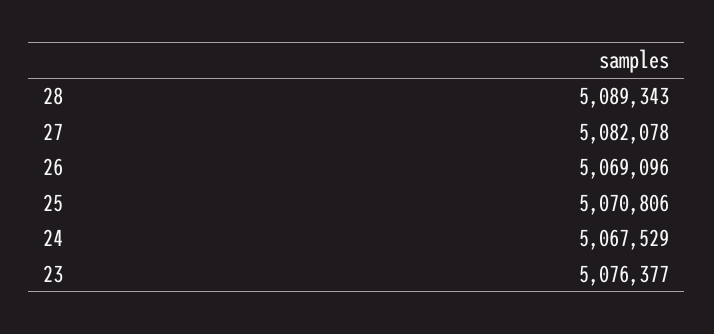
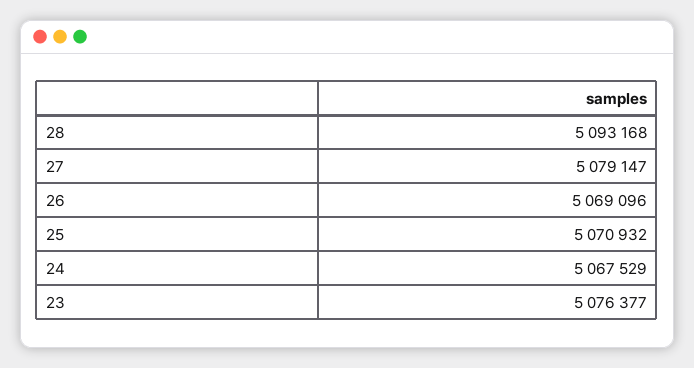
  {
-   "28": 5089343,
+   "28": 5093168,
-   "27": 5082078,
+   "27": 5079147,
    "26": 5069096,
-   "25": 5070806,
+   "25": 5070932,
    "24": 5067529,
    "23": 5076377
  }

